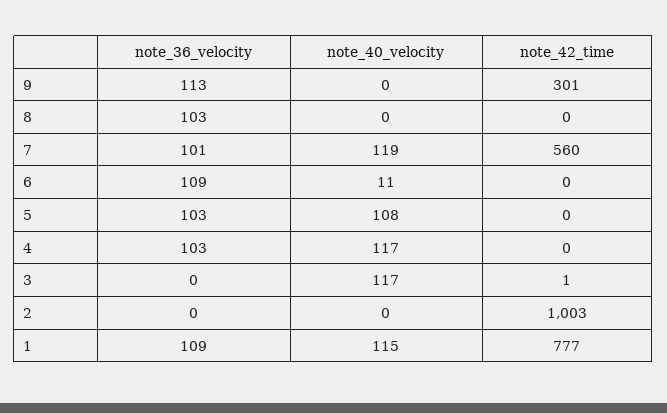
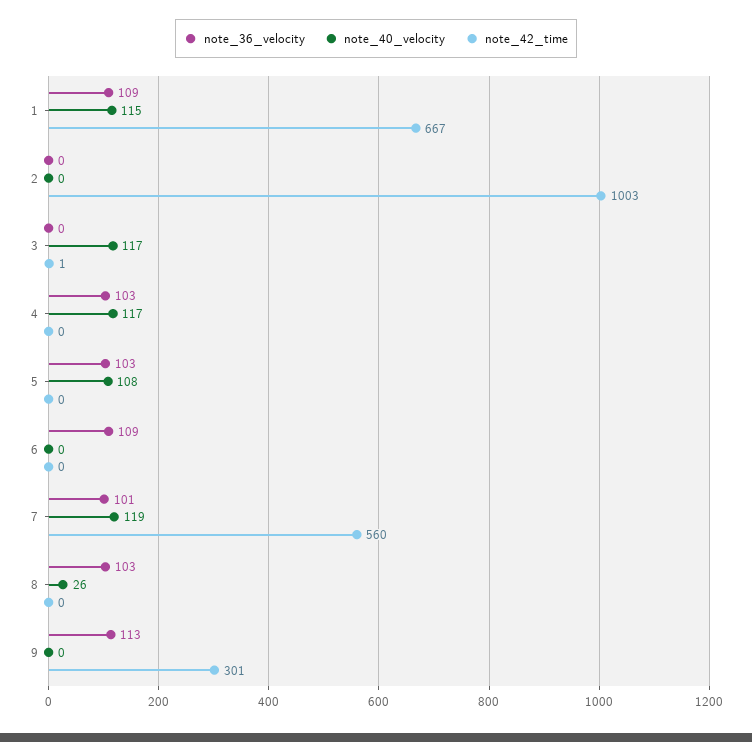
  {
    "note_36_velocity": {
      "9": 113,
      "8": 103,
      "7": 101,
      "6": 109,
      "5": 103,
      "4": 103,
      "3": 0,
      "2": 0,
      "1": 109
    },
    "note_40_velocity": {
      "9": 0,
-     "8": 0,
+     "8": 26,
      "7": 119,
-     "6": 11,
+     "6": 0,
      "5": 108,
      "4": 117,
      "3": 117,
      "2": 0,
      "1": 115
    },
    "note_42_time": {
      "9": 301,
      "8": 0,
      "7": 560,
      "6": 0,
      "5": 0,
      "4": 0,
      "3": 1,
      "2": 1003,
-     "1": 777
+     "1": 667
    }
  }

